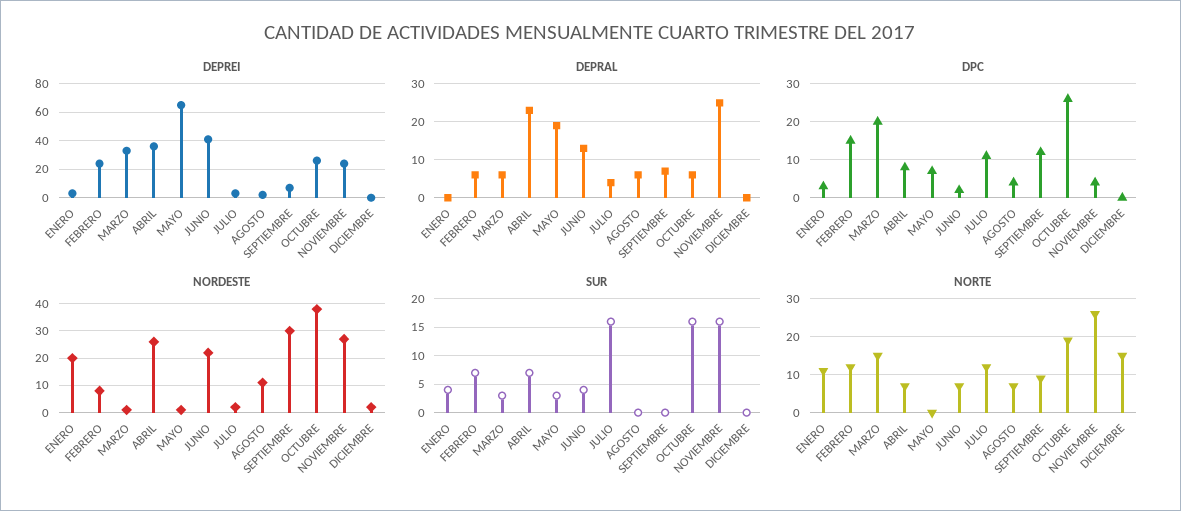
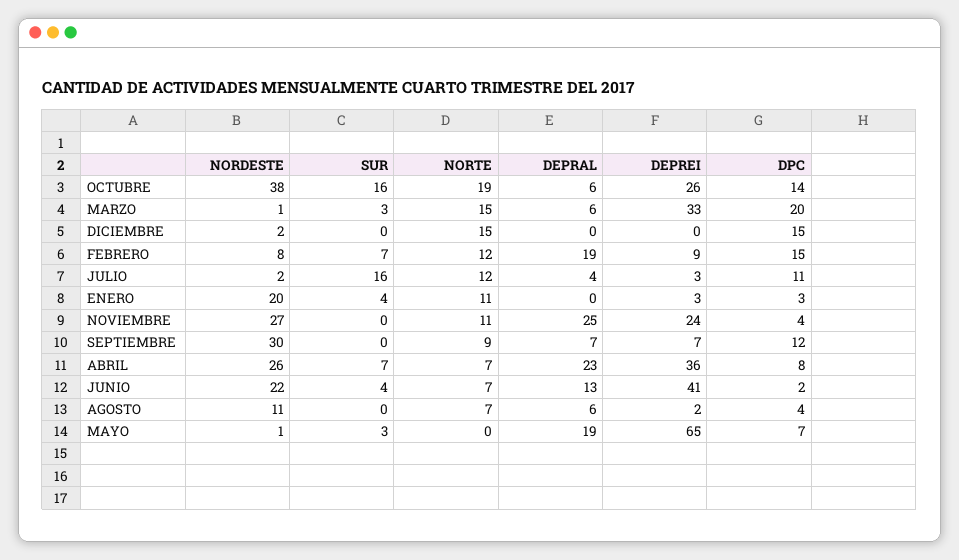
  {
    "DEPREI": {
      "ENERO": 3,
-     "FEBRERO": 25,
+     "FEBRERO": 9,
      "MARZO": 33,
      "ABRIL": 36,
      "MAYO": 65,
      "JUNIO": 41,
      "JULIO": 3,
      "AGOSTO": 2,
      "SEPTIEMBRE": 7,
      "OCTUBRE": 26,
      "NOVIEMBRE": 24,
      "DICIEMBRE": 0
    },
    "DEPRAL": {
      "ENERO": 0,
-     "FEBRERO": 5,
+     "FEBRERO": 19,
      "MARZO": 6,
      "ABRIL": 23,
      "MAYO": 19,
      "JUNIO": 13,
      "JULIO": 4,
      "AGOSTO": 6,
      "SEPTIEMBRE": 7,
      "OCTUBRE": 6,
      "NOVIEMBRE": 25,
      "DICIEMBRE": 0
    },
    "DPC": {
      "ENERO": 3,
      "FEBRERO": 15,
      "MARZO": 20,
      "ABRIL": 8,
      "MAYO": 7,
      "JUNIO": 2,
      "JULIO": 11,
      "AGOSTO": 4,
      "SEPTIEMBRE": 12,
-     "OCTUBRE": 25,
+     "OCTUBRE": 14,
      "NOVIEMBRE": 4,
-     "DICIEMBRE": 0
+     "DICIEMBRE": 15
    },
    "NORDESTE": {
      "ENERO": 20,
      "FEBRERO": 8,
      "MARZO": 1,
      "ABRIL": 26,
      "MAYO": 1,
      "JUNIO": 22,
      "JULIO": 2,
      "AGOSTO": 11,
      "SEPTIEMBRE": 30,
      "OCTUBRE": 38,
      "NOVIEMBRE": 27,
      "DICIEMBRE": 2
    },
    "SUR": {
      "ENERO": 4,
      "FEBRERO": 7,
      "MARZO": 3,
      "ABRIL": 7,
      "MAYO": 3,
      "JUNIO": 4,
      "JULIO": 16,
      "AGOSTO": 0,
      "SEPTIEMBRE": 0,
      "OCTUBRE": 16,
-     "NOVIEMBRE": 15,
+     "NOVIEMBRE": 0,
      "DICIEMBRE": 0
    },
    "NORTE": {
      "ENERO": 11,
      "FEBRERO": 12,
      "MARZO": 15,
      "ABRIL": 7,
      "MAYO": 0,
      "JUNIO": 7,
      "JULIO": 12,
      "AGOSTO": 7,
      "SEPTIEMBRE": 9,
      "OCTUBRE": 19,
-     "NOVIEMBRE": 25,
+     "NOVIEMBRE": 11,
      "DICIEMBRE": 15
    }
  }

